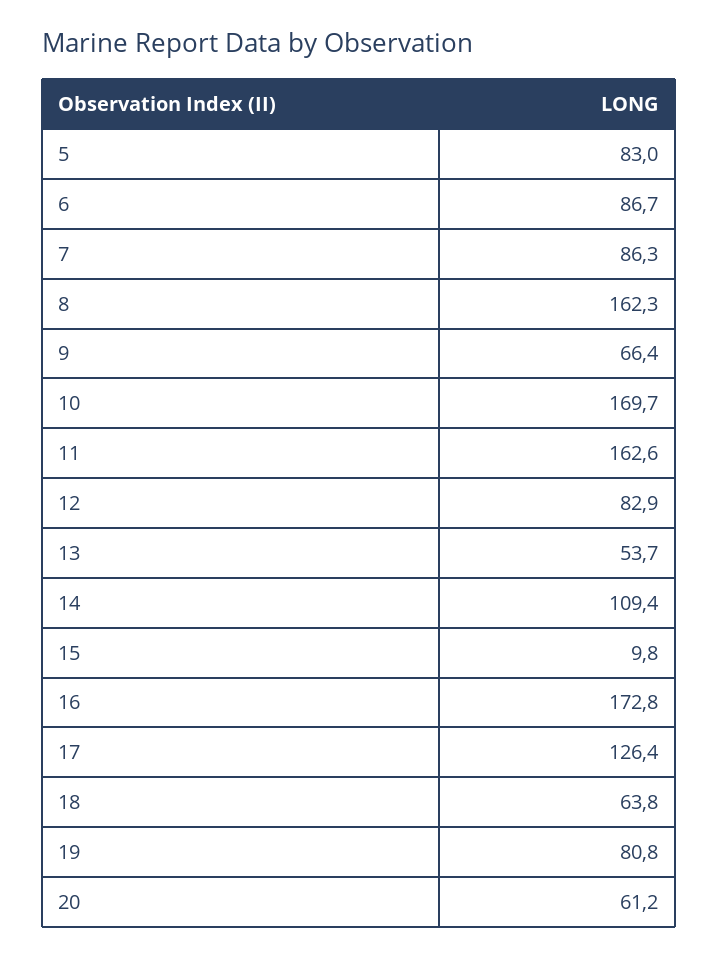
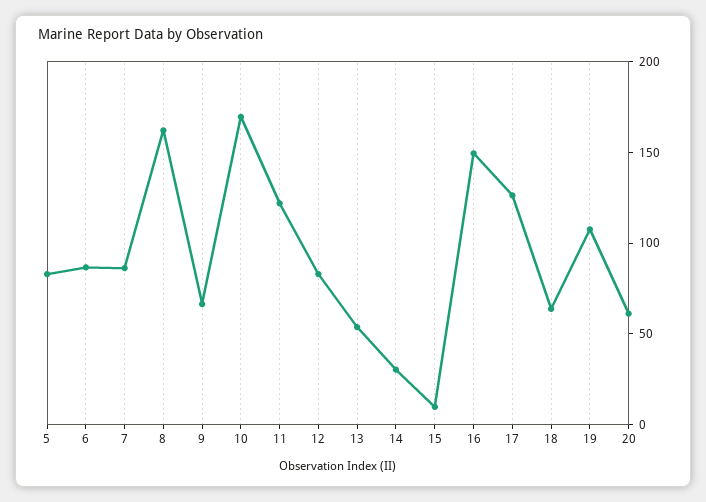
  {
    "5": 83,
    "6": 86.7,
    "7": 86.3,
    "8": 162.3,
    "9": 66.4,
    "10": 169.7,
-   "11": 162.6,
+   "11": 120,
    "12": 82.9,
    "13": 53.7,
-   "14": 109.4,
+   "14": 30,
    "15": 9.8,
-   "16": 172.8,
+   "16": 150,
    "17": 126.4,
    "18": 63.8,
-   "19": 80.8,
+   "19": 110,
    "20": 61.2
  }

